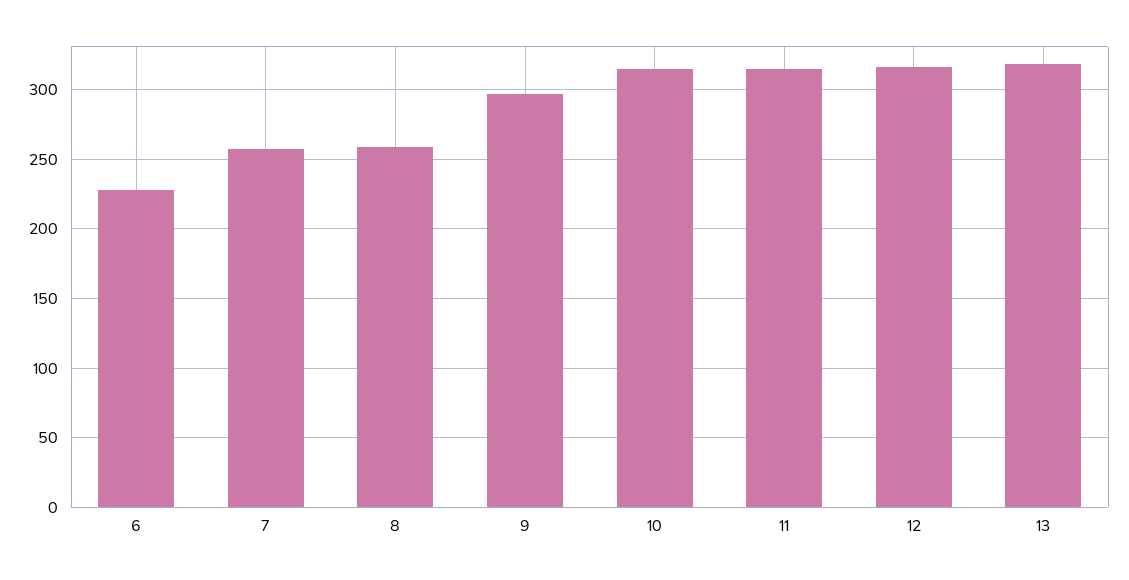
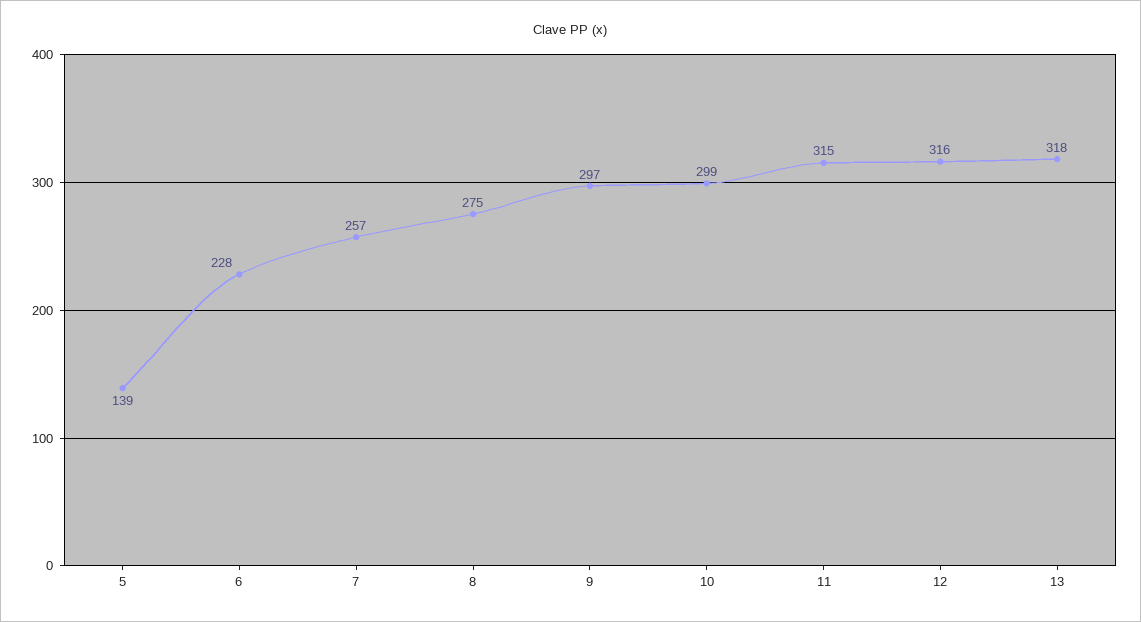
  {
    "6": 228,
    "7": 257,
-   "8": 260,
+   "8": 275,
    "9": 297,
-   "10": 315,
+   "10": 299,
    "11": 315,
    "12": 316,
-   "13": 318
+   "13": 318,
+   "5": 139
  }

